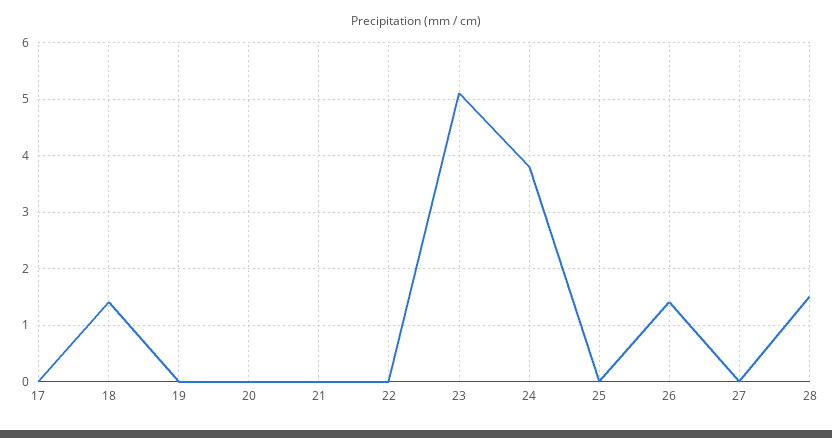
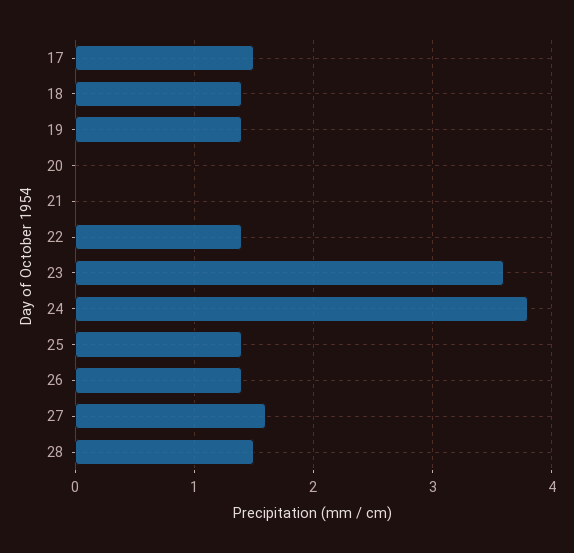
  {
-   "17": 0,
+   "17": 1.5,
    "18": 1.4,
-   "19": 0,
+   "19": 1.4,
    "20": 0,
    "21": 0,
-   "22": 0,
+   "22": 1.4,
-   "23": 5,
+   "23": 3.6,
    "24": 3.8,
-   "25": 0,
+   "25": 1.4,
    "26": 1.4,
-   "27": 0,
+   "27": 1.6,
    "28": 1.5
  }

